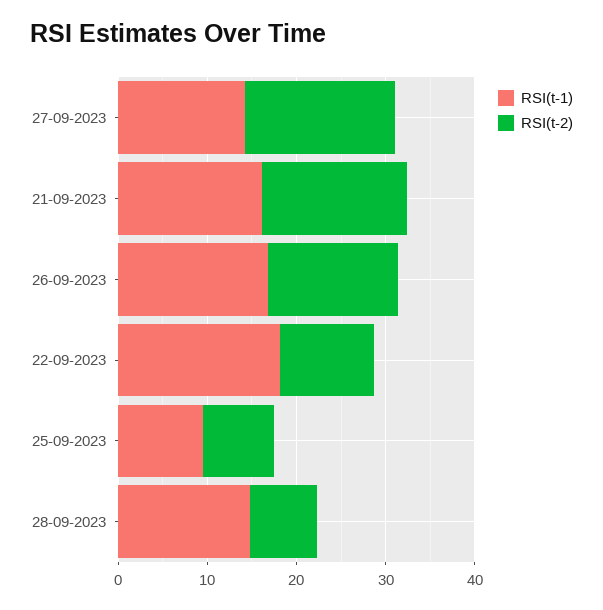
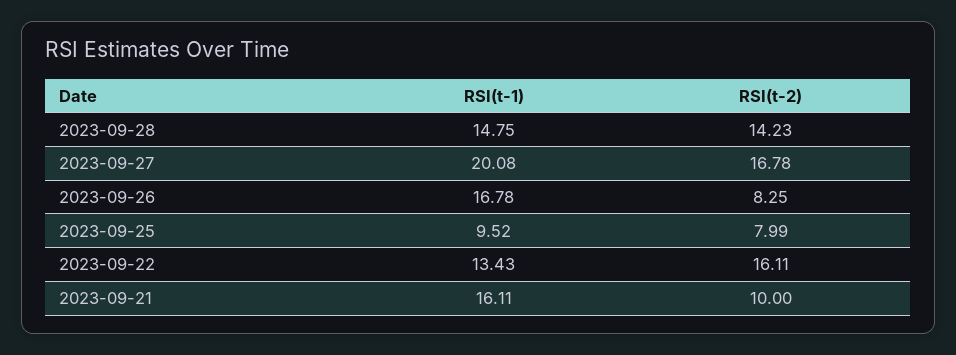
  {
    "RSI(t-1)": {
-     "27-09-2023": 14,
+     "27-09-2023": 20.08,
      "21-09-2023": 16.11,
      "26-09-2023": 16.78,
-     "22-09-2023": 18,
+     "22-09-2023": 13.43,
      "25-09-2023": 9.52,
      "28-09-2023": 14.75
    },
    "RSI(t-2)": {
      "27-09-2023": 16.78,
-     "21-09-2023": 16,
+     "21-09-2023": 10,
-     "26-09-2023": 14,
+     "26-09-2023": 8.25,
-     "22-09-2023": 10,
+     "22-09-2023": 16.11,
      "25-09-2023": 7.99,
-     "28-09-2023": 8
+     "28-09-2023": 14.23
    }
  }

